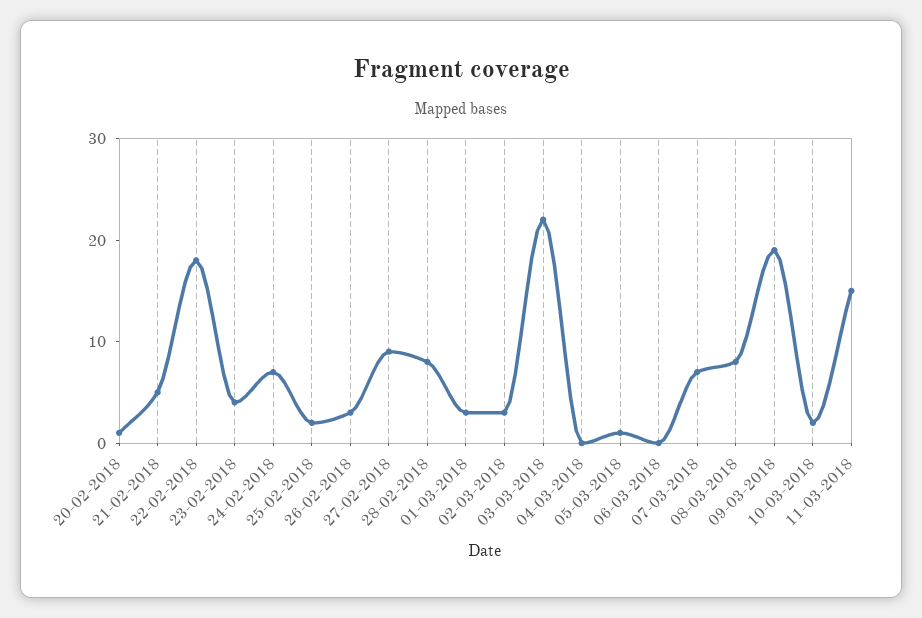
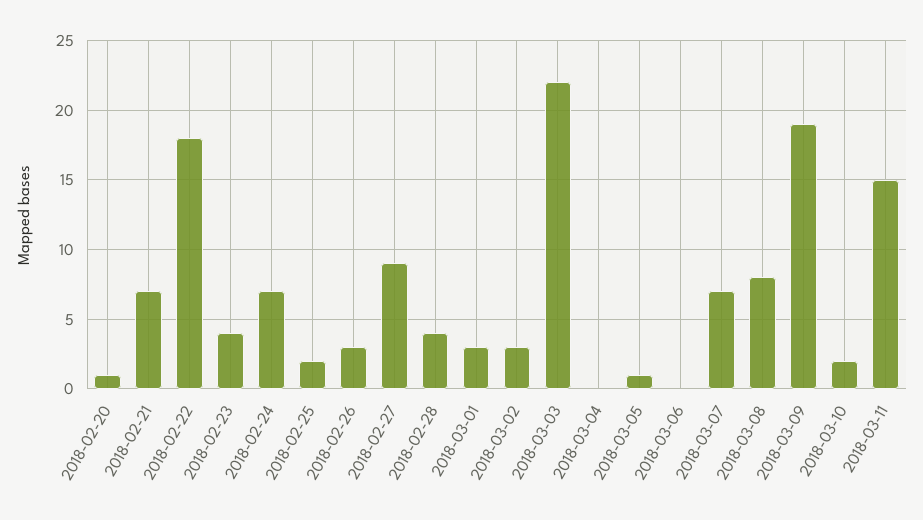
  {
    "20-02-2018": 1,
-   "21-02-2018": 5,
+   "21-02-2018": 7,
    "22-02-2018": 18,
    "23-02-2018": 4,
    "24-02-2018": 7,
    "25-02-2018": 2,
    "26-02-2018": 3,
    "27-02-2018": 9,
-   "28-02-2018": 8,
+   "28-02-2018": 4,
    "01-03-2018": 3,
    "02-03-2018": 3,
    "03-03-2018": 22,
    "04-03-2018": 0,
    "05-03-2018": 1,
    "06-03-2018": 0,
    "07-03-2018": 7,
    "08-03-2018": 8,
    "09-03-2018": 19,
    "10-03-2018": 2,
    "11-03-2018": 15
  }

